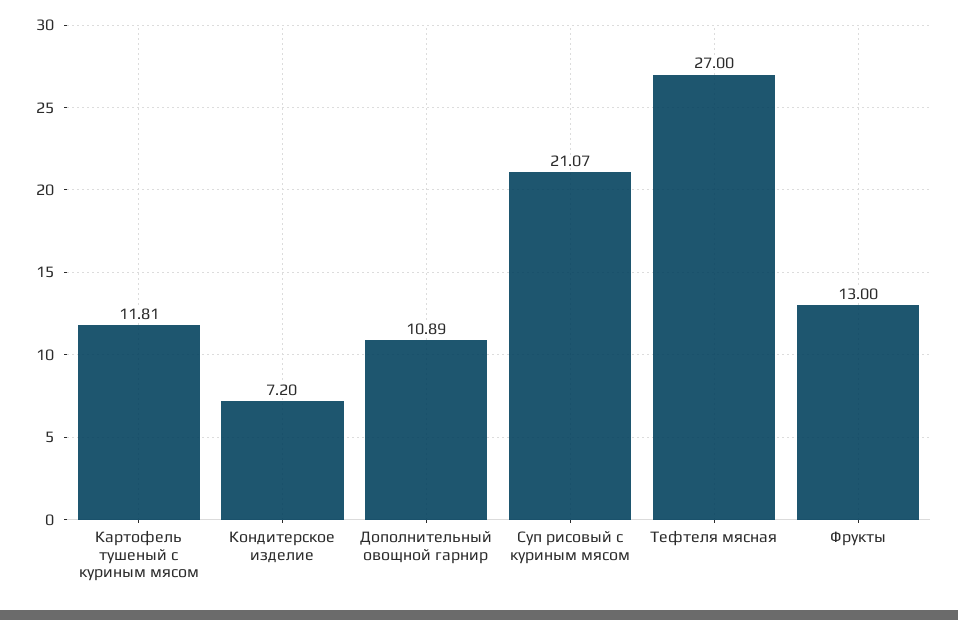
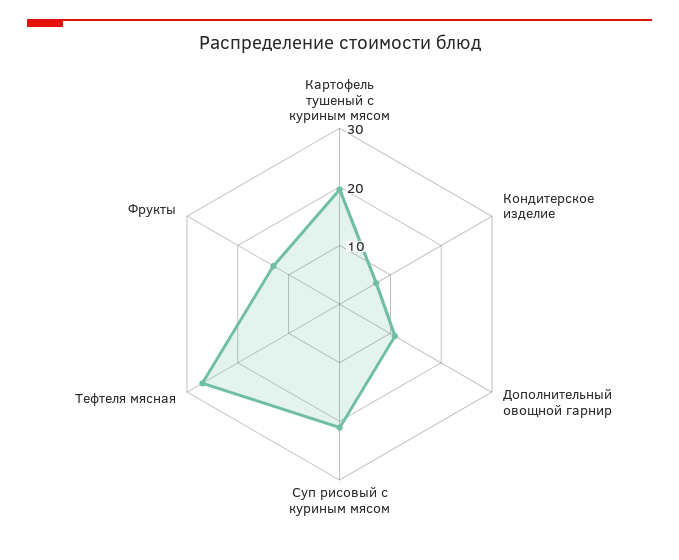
  {
-   "Картофель тушеный с куриным мясом": 11.81,
+   "Картофель тушеный с куриным мясом": 20,
    "Кондитерское изделие": 7.2,
    "Дополнительный овощной гарнир": 10.89,
    "Суп рисовый с куриным мясом": 21.07,
    "Тефтеля мясная": 27,
    "Фрукты": 13
  }

